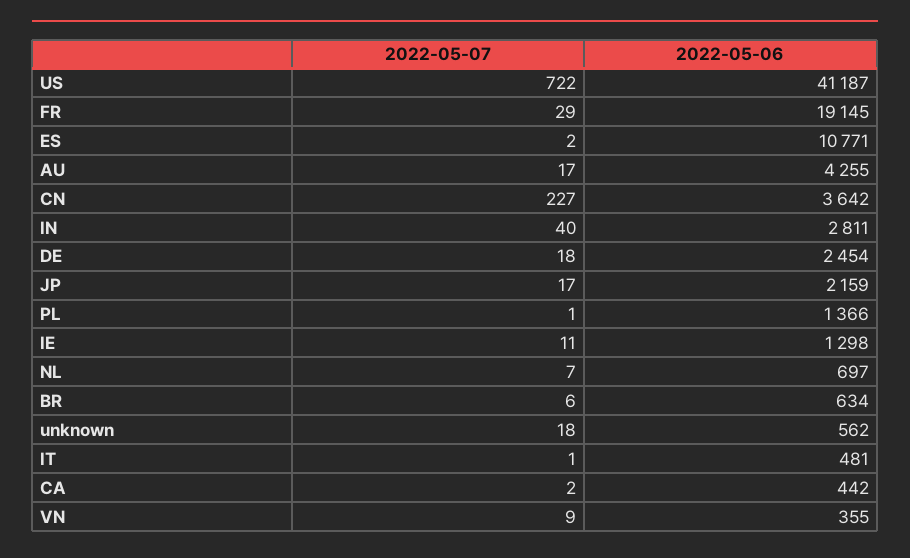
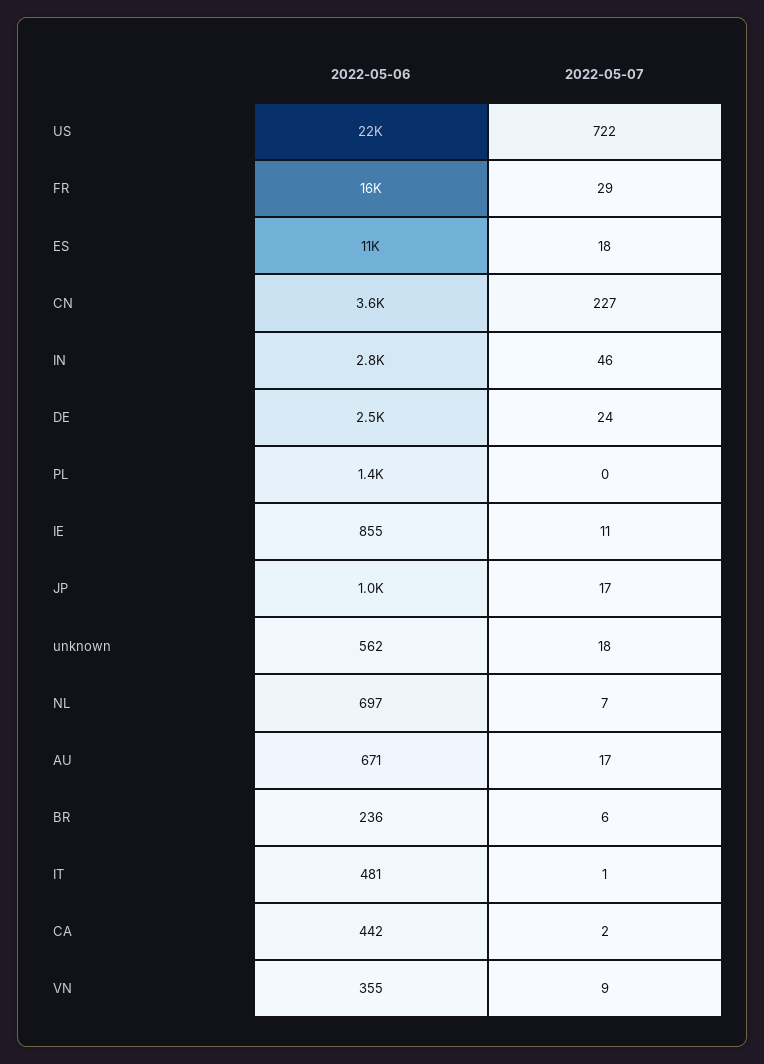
  {
    "2022-05-07": {
      "US": 722,
      "FR": 29,
-     "ES": 2,
+     "ES": 18,
      "AU": 17,
      "CN": 227,
-     "IN": 40,
+     "IN": 46,
-     "DE": 18,
+     "DE": 24,
      "JP": 17,
-     "PL": 1,
+     "PL": 0,
      "IE": 11,
      "NL": 7,
      "BR": 6,
      "unknown": 18,
      "IT": 1,
      "CA": 2,
      "VN": 9
    },
    "2022-05-06": {
-     "US": 41187,
+     "US": 22000,
-     "FR": 19145,
+     "FR": 16000,
      "ES": 10771,
-     "AU": 4255,
+     "AU": 671,
      "CN": 3642,
      "IN": 2811,
      "DE": 2454,
-     "JP": 2159,
+     "JP": 1000,
      "PL": 1366,
-     "IE": 1298,
+     "IE": 855,
      "NL": 697,
-     "BR": 634,
+     "BR": 236,
      "unknown": 562,
      "IT": 481,
      "CA": 442,
      "VN": 355
    }
  }

